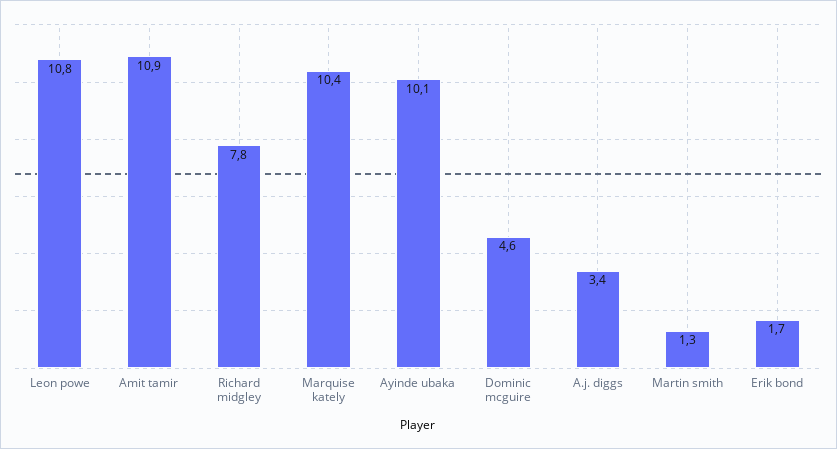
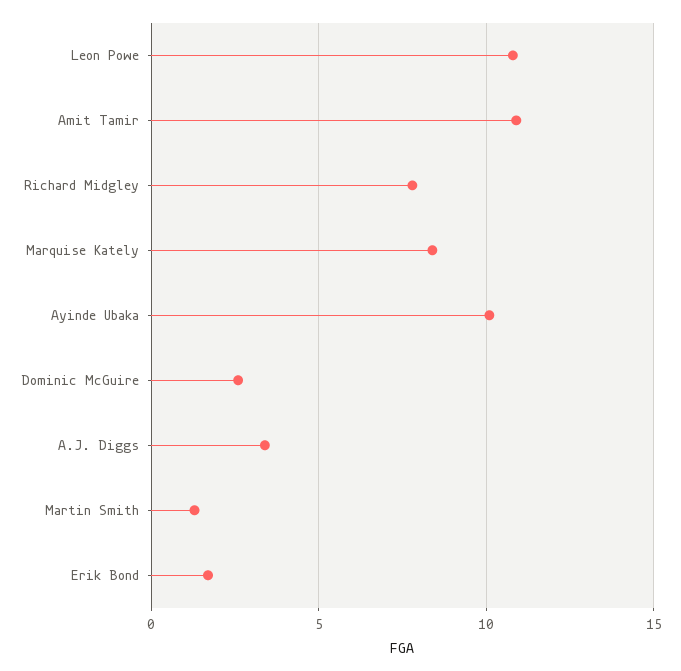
  {
    "Leon powe": 10.8,
    "Amit tamir": 10.9,
    "Richard midgley": 7.8,
-   "Marquise kately": 10.4,
+   "Marquise kately": 8.5,
    "Ayinde ubaka": 10.1,
-   "Dominic mcguire": 4.6,
+   "Dominic mcguire": 2.5,
    "A.j. diggs": 3.4,
    "Martin smith": 1.3,
    "Erik bond": 1.7
  }

